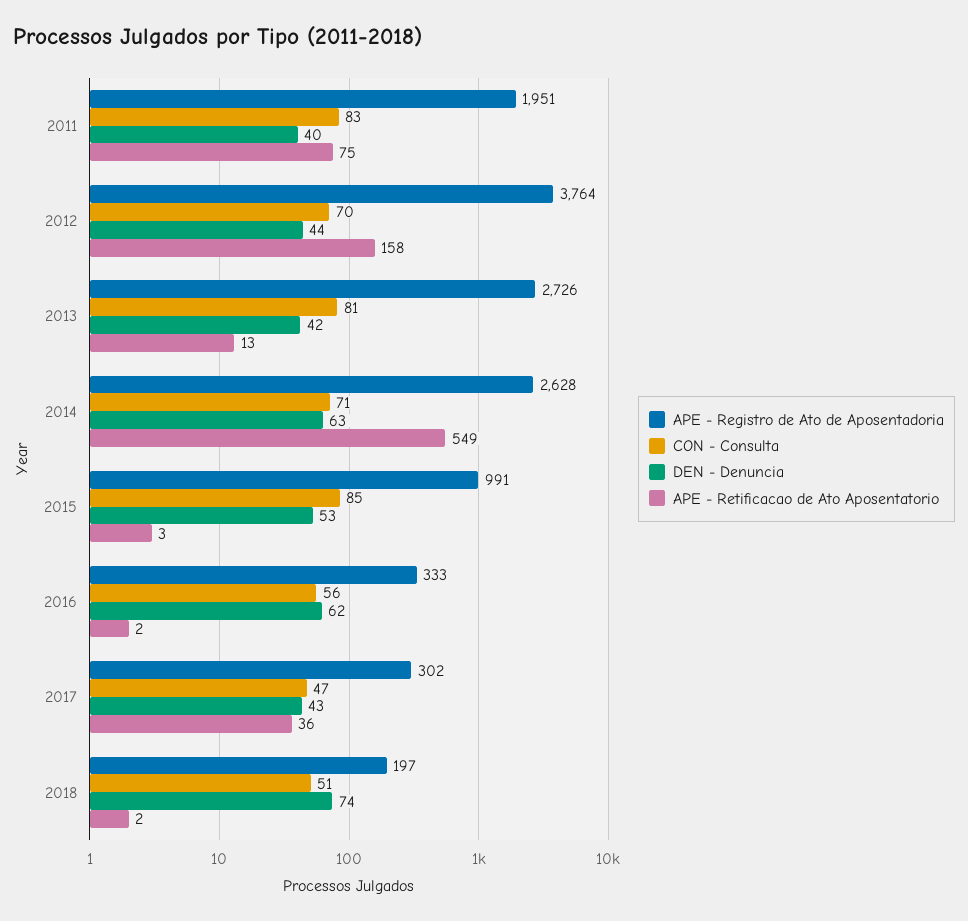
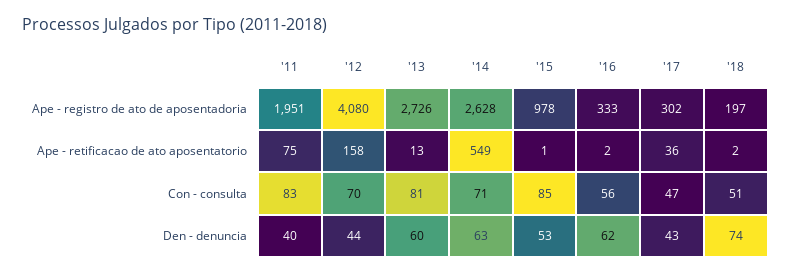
  {
    "APE - Registro de Ato de Aposentadoria": {
      "2011": 1951,
-     "2012": 3764,
+     "2012": 4080,
      "2013": 2726,
      "2014": 2628,
-     "2015": 991,
+     "2015": 978,
      "2016": 333,
      "2017": 302,
      "2018": 197
    },
    "CON - Consulta": {
      "2011": 83,
      "2012": 70,
      "2013": 81,
      "2014": 71,
      "2015": 85,
      "2016": 56,
      "2017": 47,
      "2018": 51
    },
    "DEN - Denuncia": {
      "2011": 40,
      "2012": 44,
-     "2013": 42,
+     "2013": 60,
      "2014": 63,
      "2015": 53,
      "2016": 62,
      "2017": 43,
      "2018": 74
    },
    "APE - Retificacao de Ato Aposentatorio": {
      "2011": 75,
      "2012": 158,
      "2013": 13,
      "2014": 549,
-     "2015": 3,
+     "2015": 1,
      "2016": 2,
      "2017": 36,
      "2018": 2
    }
  }

